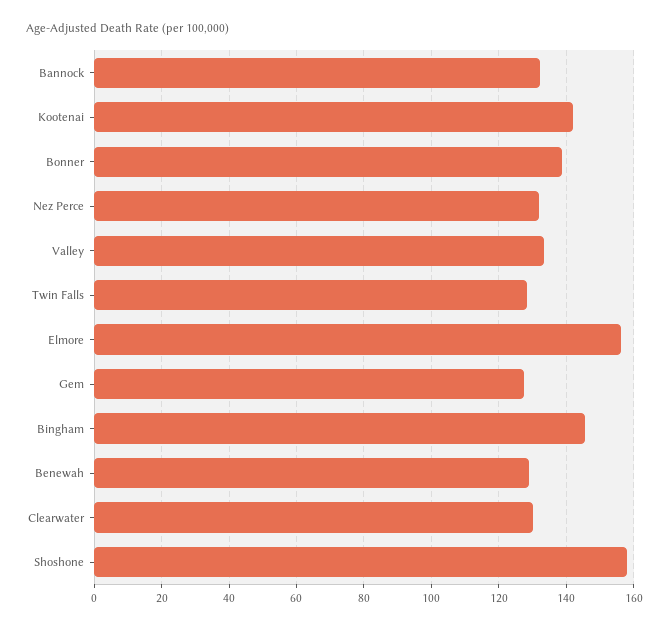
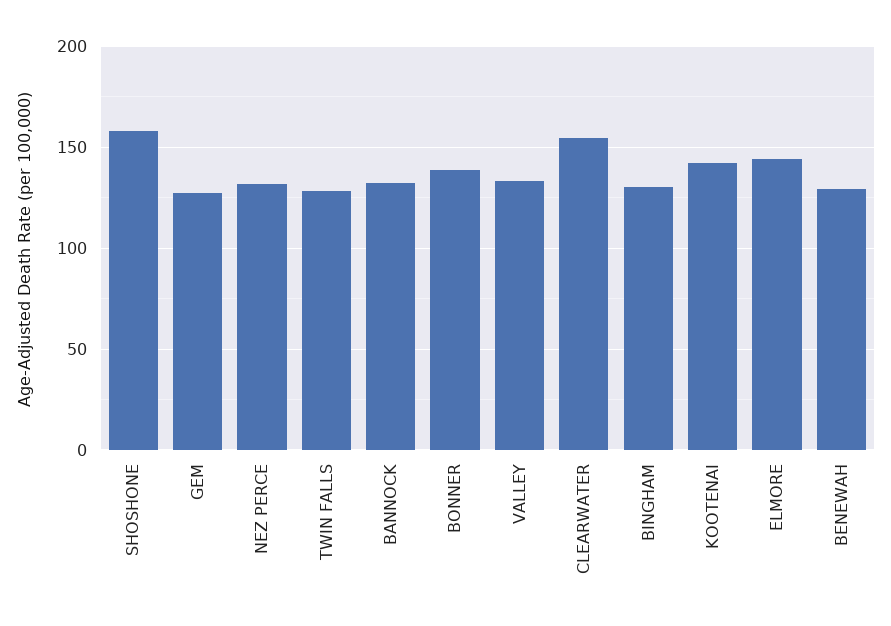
  {
    "Bannock": 132,
    "Kootenai": 142,
    "Bonner": 138,
    "Nez Perce": 132,
    "Valley": 134,
    "Twin Falls": 128,
-   "Elmore": 156,
+   "Elmore": 145,
    "Gem": 128,
-   "Bingham": 146,
+   "Bingham": 130,
    "Benewah": 130,
-   "Clearwater": 130,
+   "Clearwater": 155,
    "Shoshone": 158
  }

